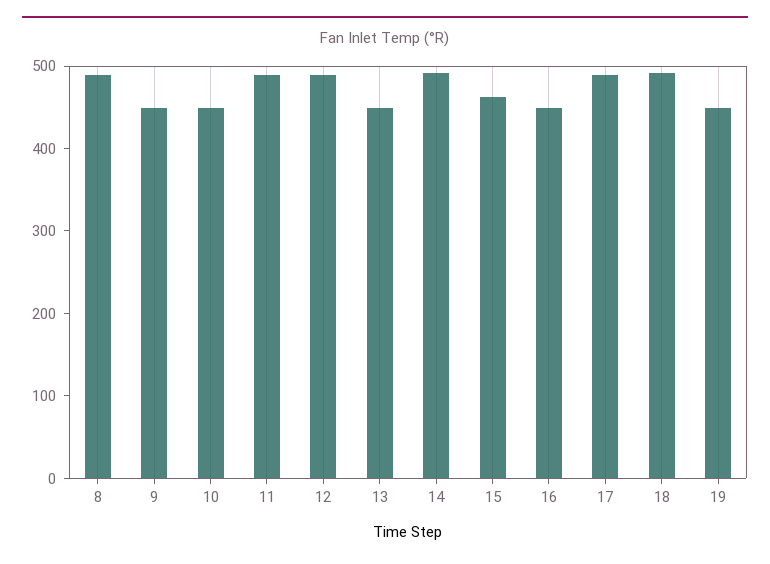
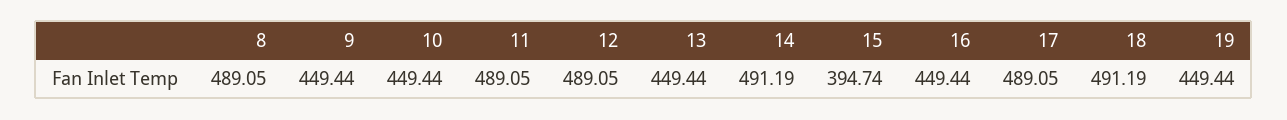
  {
    "8": 489.05,
    "9": 449.44,
    "10": 449.44,
    "11": 489.05,
    "12": 489.05,
    "13": 449.44,
    "14": 491.19,
-   "15": 460,
+   "15": 394.74,
    "16": 449.44,
    "17": 489.05,
    "18": 491.19,
    "19": 449.44
  }

